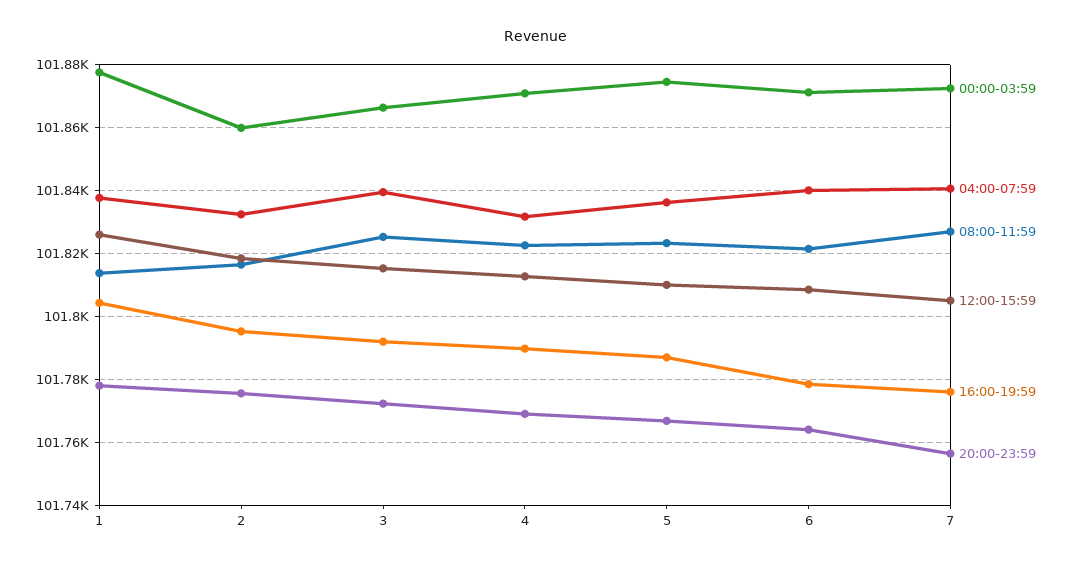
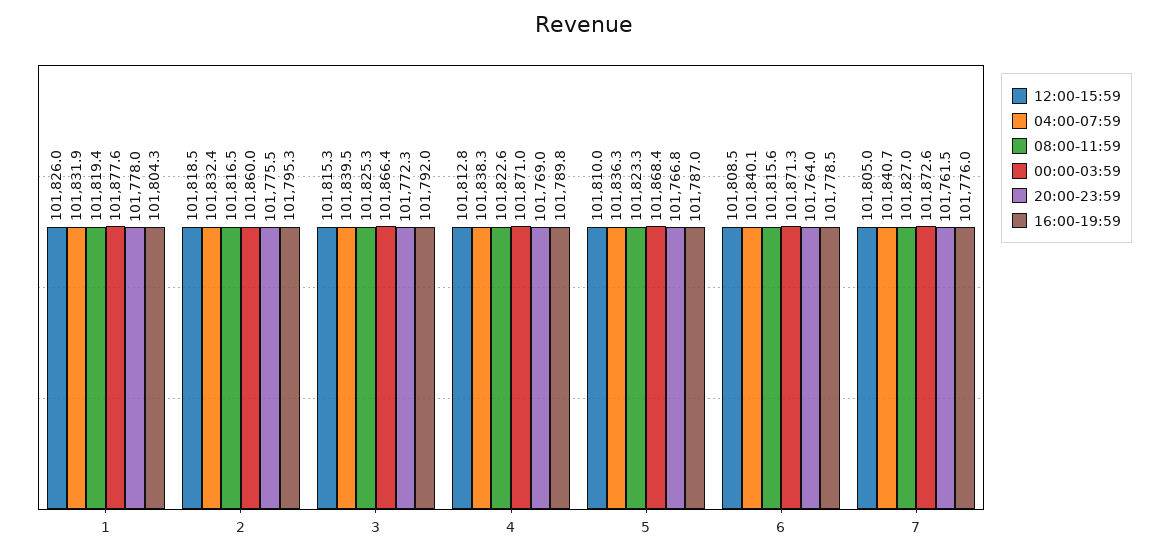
  {
    "00:00-03:59": {
      "1": 101877.6,
      "2": 101860,
      "3": 101866.4,
      "4": 101871,
-     "5": 101874,
+     "5": 101868.4,
      "6": 101871.3,
      "7": 101872.6
    },
    "04:00-07:59": {
-     "1": 101838,
+     "1": 101831.9,
      "2": 101832.4,
      "3": 101839.5,
-     "4": 101832,
+     "4": 101838.3,
      "5": 101836.3,
      "6": 101840.1,
      "7": 101840.7
    },
    "08:00-11:59": {
-     "1": 101814,
+     "1": 101819.4,
      "2": 101816.5,
      "3": 101825.3,
      "4": 101822.6,
      "5": 101823.3,
-     "6": 101822,
+     "6": 101815.6,
      "7": 101827
    },
    "12:00-15:59": {
      "1": 101826,
      "2": 101818.5,
      "3": 101815.3,
      "4": 101812.8,
      "5": 101810,
      "6": 101808.5,
      "7": 101805
    },
    "16:00-19:59": {
      "1": 101804.3,
      "2": 101795.3,
      "3": 101792,
      "4": 101789.8,
      "5": 101787,
      "6": 101778.5,
      "7": 101776
    },
    "20:00-23:59": {
      "1": 101778,
      "2": 101775.5,
      "3": 101772.3,
      "4": 101769,
      "5": 101766.8,
      "6": 101764,
-     "7": 101756
+     "7": 101761.5
    }
  }

